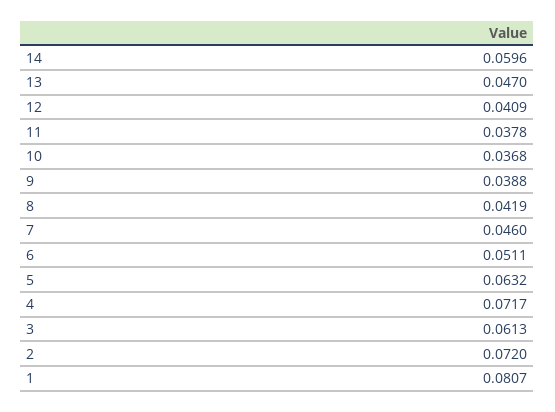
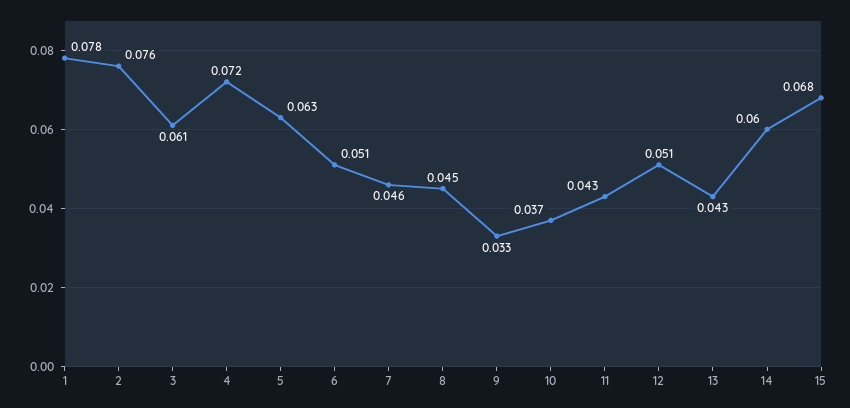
  {
    "14": 0.0596,
-   "13": 0.047,
+   "13": 0.043,
-   "12": 0.0409,
+   "12": 0.051,
-   "11": 0.0378,
+   "11": 0.043,
    "10": 0.0368,
-   "9": 0.0388,
+   "9": 0.033,
-   "8": 0.0419,
+   "8": 0.045,
    "7": 0.046,
    "6": 0.0511,
    "5": 0.0632,
    "4": 0.0717,
    "3": 0.0613,
-   "2": 0.072,
+   "2": 0.076,
-   "1": 0.0807
+   "1": 0.078,
+   "15": 0.068
  }

